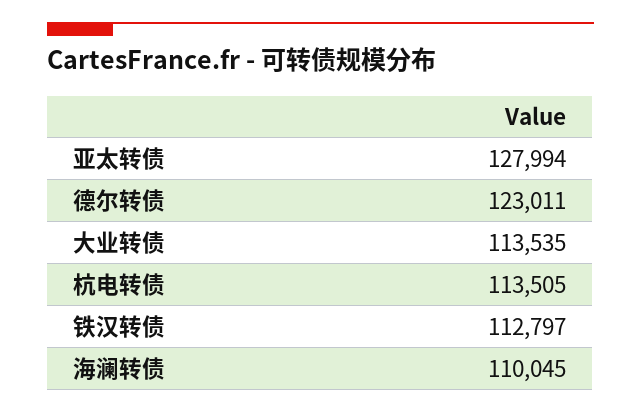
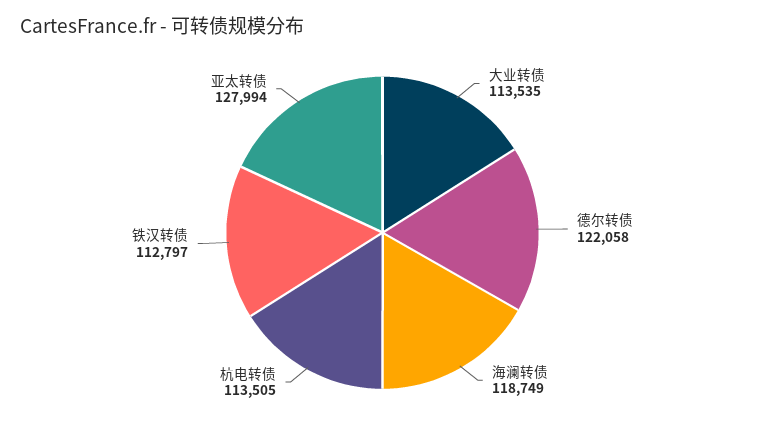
  {
    "亚太转债": 127994,
-   "德尔转债": 123011,
+   "德尔转债": 122058,
    "大业转债": 113535,
    "杭电转债": 113505,
    "铁汉转债": 112797,
-   "海澜转债": 110045
+   "海澜转债": 118749
  }

